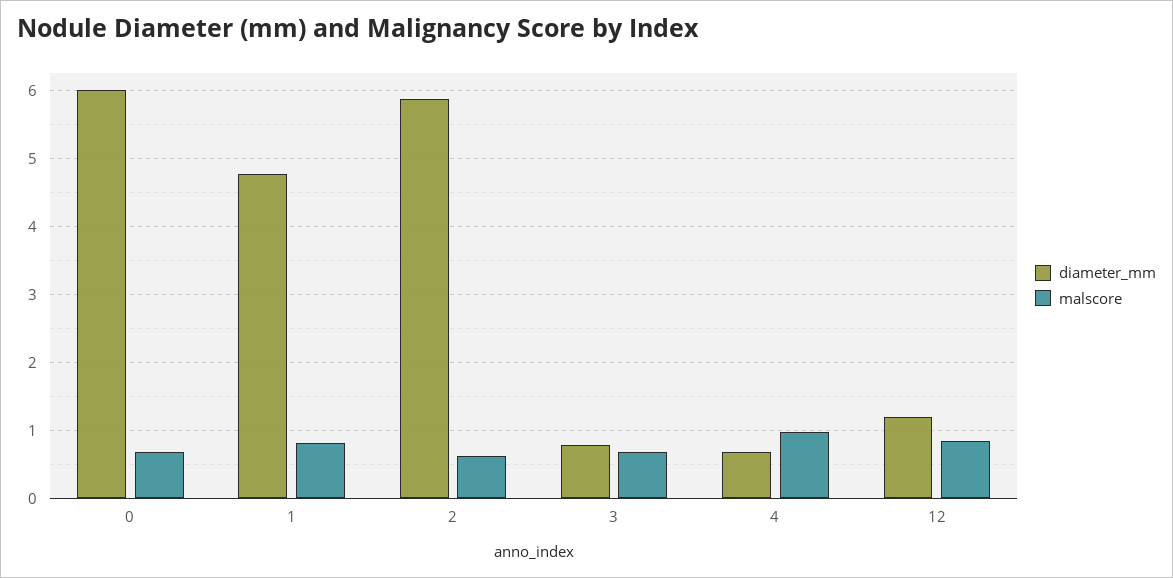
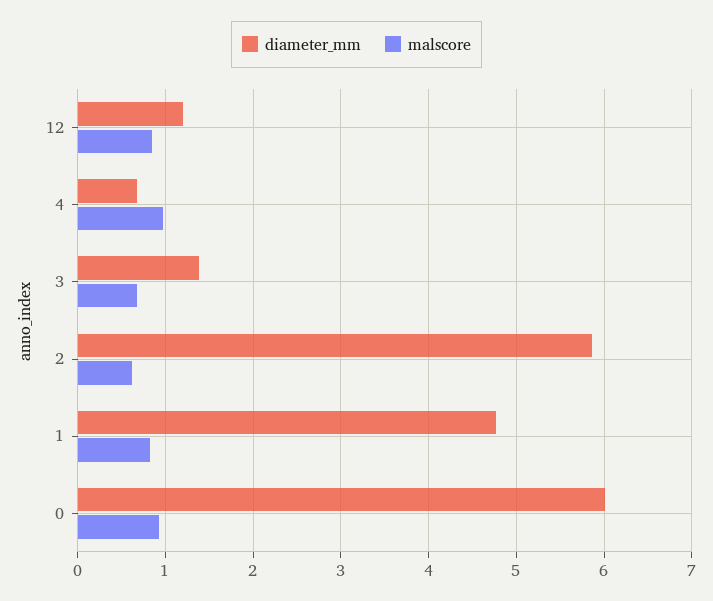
  {
    "diameter_mm": {
      "0": 6,
      "1": 4.8,
      "2": 5.9,
-     "3": 0.8,
+     "3": 1.4,
      "4": 0.7,
      "12": 1.2
    },
    "malscore": {
-     "0": 0.7,
+     "0": 0.9,
      "1": 0.8,
      "2": 0.6,
      "3": 0.7,
      "4": 1,
      "12": 0.8
    }
  }

